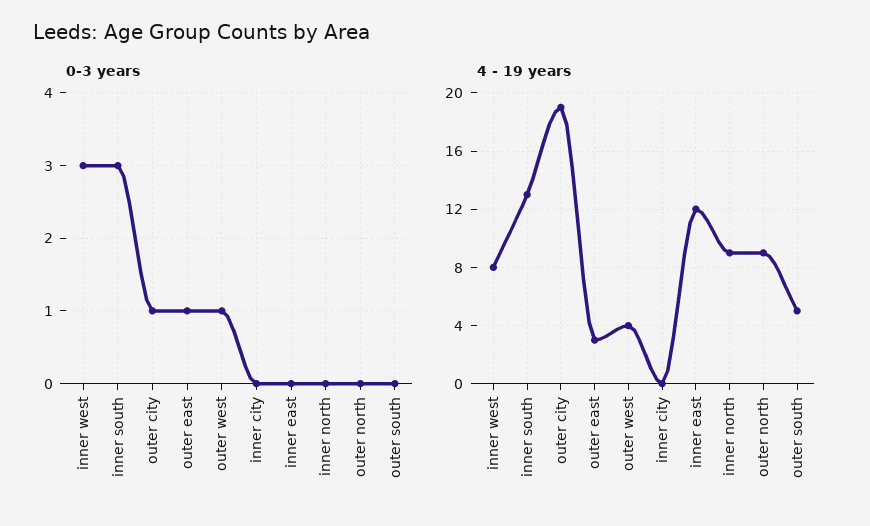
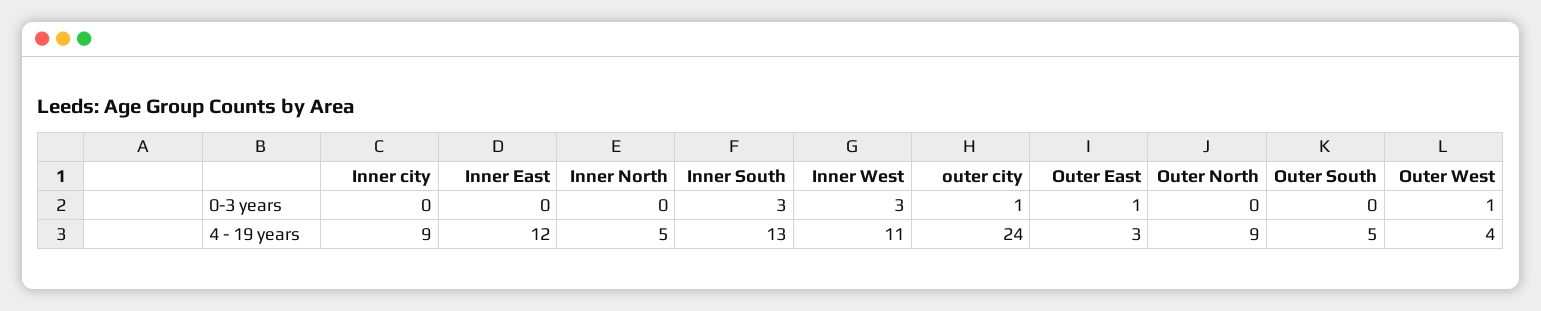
  {
    "0-3 years": {
      "inner west": 3,
      "inner south": 3,
      "outer city": 1,
      "outer east": 1,
      "outer west": 1,
      "inner city": 0,
      "inner east": 0,
      "inner north": 0,
      "outer north": 0,
      "outer south": 0
    },
    "4 - 19 years": {
-     "inner west": 8,
+     "inner west": 11,
      "inner south": 13,
-     "outer city": 19,
+     "outer city": 24,
      "outer east": 3,
      "outer west": 4,
-     "inner city": 0,
+     "inner city": 9,
      "inner east": 12,
-     "inner north": 9,
+     "inner north": 5,
      "outer north": 9,
      "outer south": 5
    }
  }

